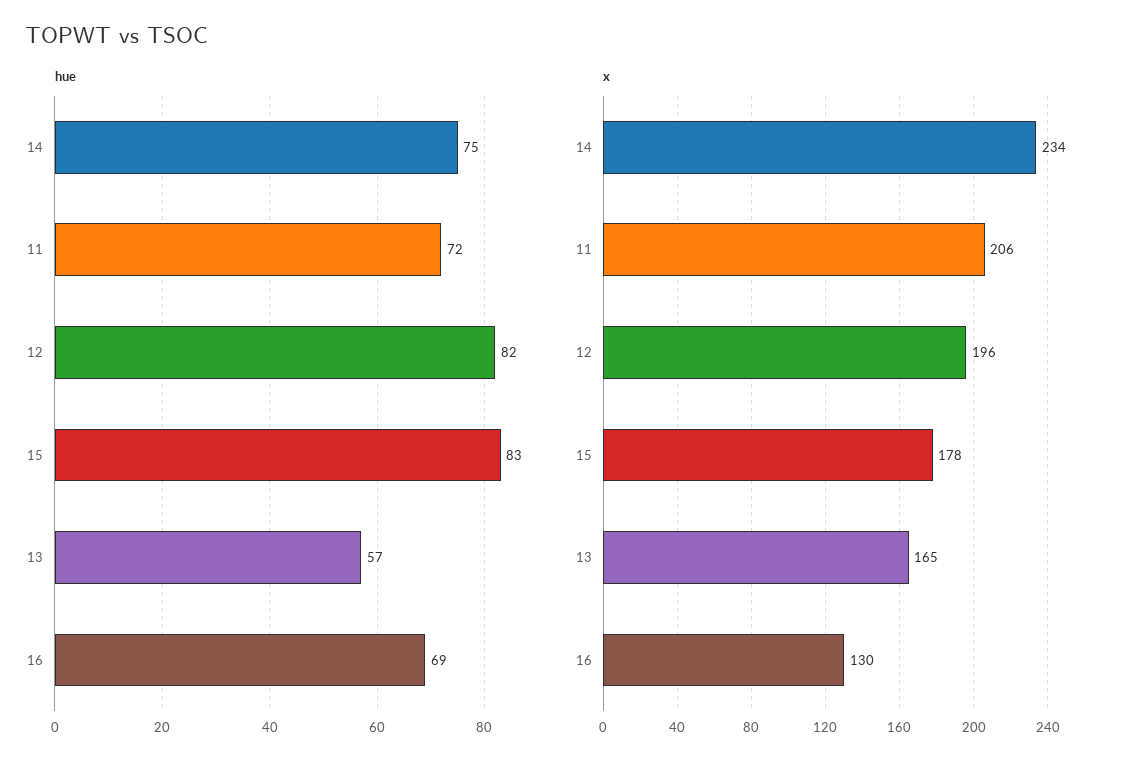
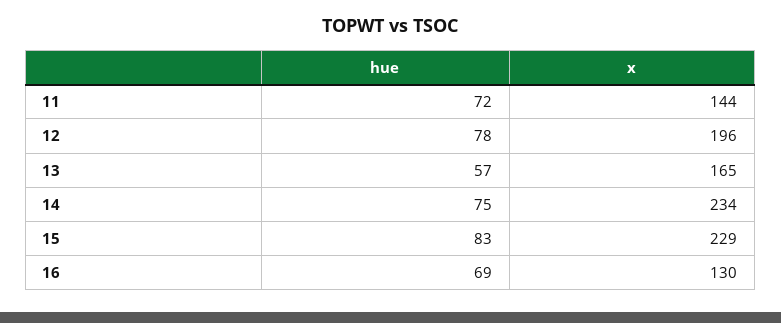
  {
    "hue": {
      "14": 75,
      "11": 72,
-     "12": 82,
+     "12": 78,
      "15": 83,
      "13": 57,
      "16": 69
    },
    "x": {
      "14": 234,
-     "11": 206,
+     "11": 144,
      "12": 196,
-     "15": 178,
+     "15": 229,
      "13": 165,
      "16": 130
    }
  }

